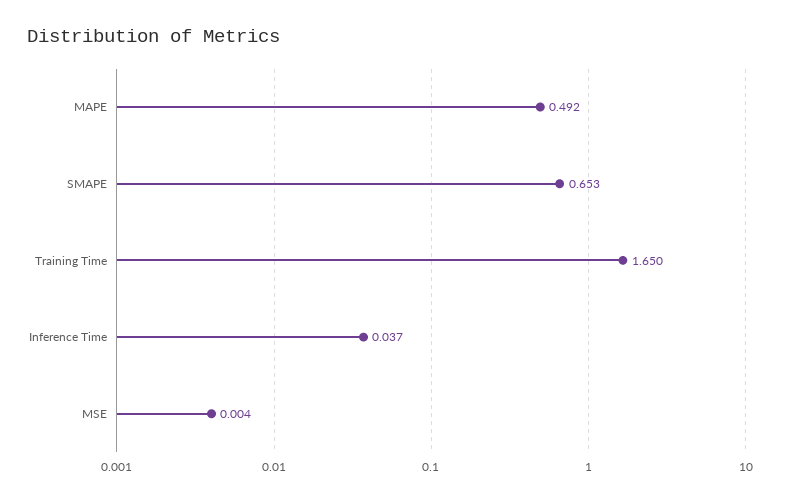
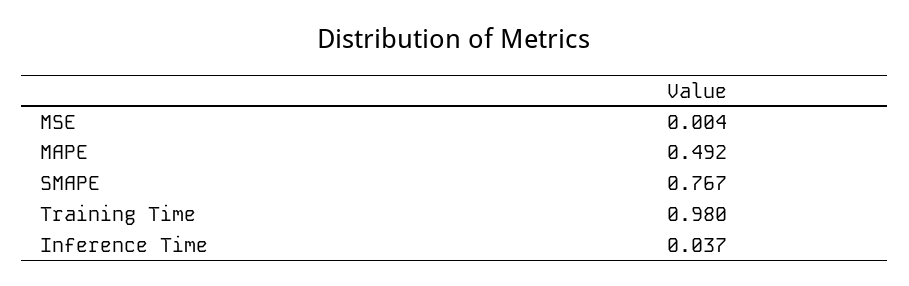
  {
    "MAPE": 0.492,
-   "SMAPE": 0.653,
+   "SMAPE": 0.767,
-   "Training Time": 1.65,
+   "Training Time": 0.98,
    "Inference Time": 0.037,
    "MSE": 0.004
  }

